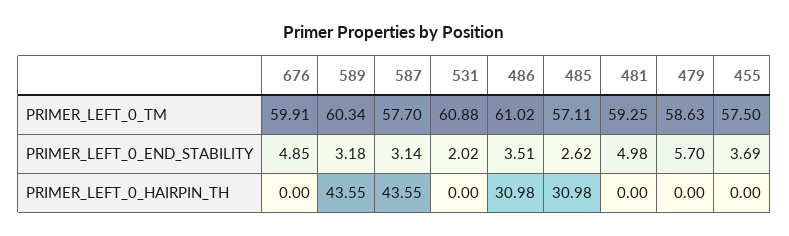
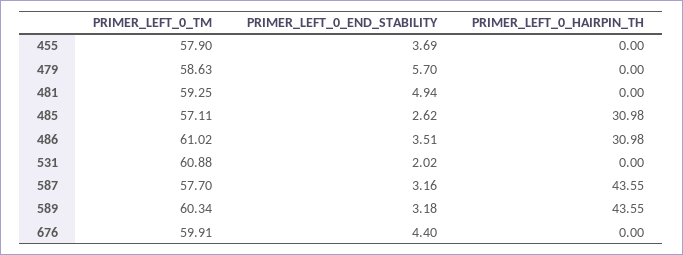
  {
    "676": {
      "PRIMER_LEFT_0_TM": 59.91,
-     "PRIMER_LEFT_0_END_STABILITY": 4.85,
+     "PRIMER_LEFT_0_END_STABILITY": 4.4,
      "PRIMER_LEFT_0_HAIRPIN_TH": 0
    },
    "589": {
      "PRIMER_LEFT_0_TM": 60.34,
      "PRIMER_LEFT_0_END_STABILITY": 3.18,
      "PRIMER_LEFT_0_HAIRPIN_TH": 43.55
    },
    "587": {
      "PRIMER_LEFT_0_TM": 57.7,
-     "PRIMER_LEFT_0_END_STABILITY": 3.14,
+     "PRIMER_LEFT_0_END_STABILITY": 3.16,
      "PRIMER_LEFT_0_HAIRPIN_TH": 43.55
    },
    "531": {
      "PRIMER_LEFT_0_TM": 60.88,
      "PRIMER_LEFT_0_END_STABILITY": 2.02,
      "PRIMER_LEFT_0_HAIRPIN_TH": 0
    },
    "486": {
      "PRIMER_LEFT_0_TM": 61.02,
      "PRIMER_LEFT_0_END_STABILITY": 3.51,
      "PRIMER_LEFT_0_HAIRPIN_TH": 30.98
    },
    "485": {
      "PRIMER_LEFT_0_TM": 57.11,
      "PRIMER_LEFT_0_END_STABILITY": 2.62,
      "PRIMER_LEFT_0_HAIRPIN_TH": 30.98
    },
    "481": {
      "PRIMER_LEFT_0_TM": 59.25,
-     "PRIMER_LEFT_0_END_STABILITY": 4.98,
+     "PRIMER_LEFT_0_END_STABILITY": 4.94,
      "PRIMER_LEFT_0_HAIRPIN_TH": 0
    },
    "479": {
      "PRIMER_LEFT_0_TM": 58.63,
      "PRIMER_LEFT_0_END_STABILITY": 5.7,
      "PRIMER_LEFT_0_HAIRPIN_TH": 0
    },
    "455": {
-     "PRIMER_LEFT_0_TM": 57.5,
+     "PRIMER_LEFT_0_TM": 57.9,
      "PRIMER_LEFT_0_END_STABILITY": 3.69,
      "PRIMER_LEFT_0_HAIRPIN_TH": 0
    }
  }

